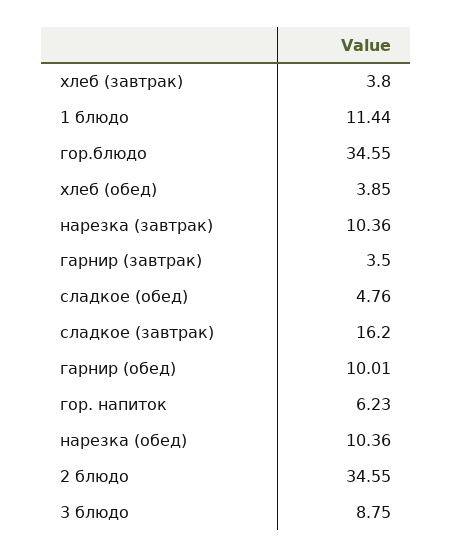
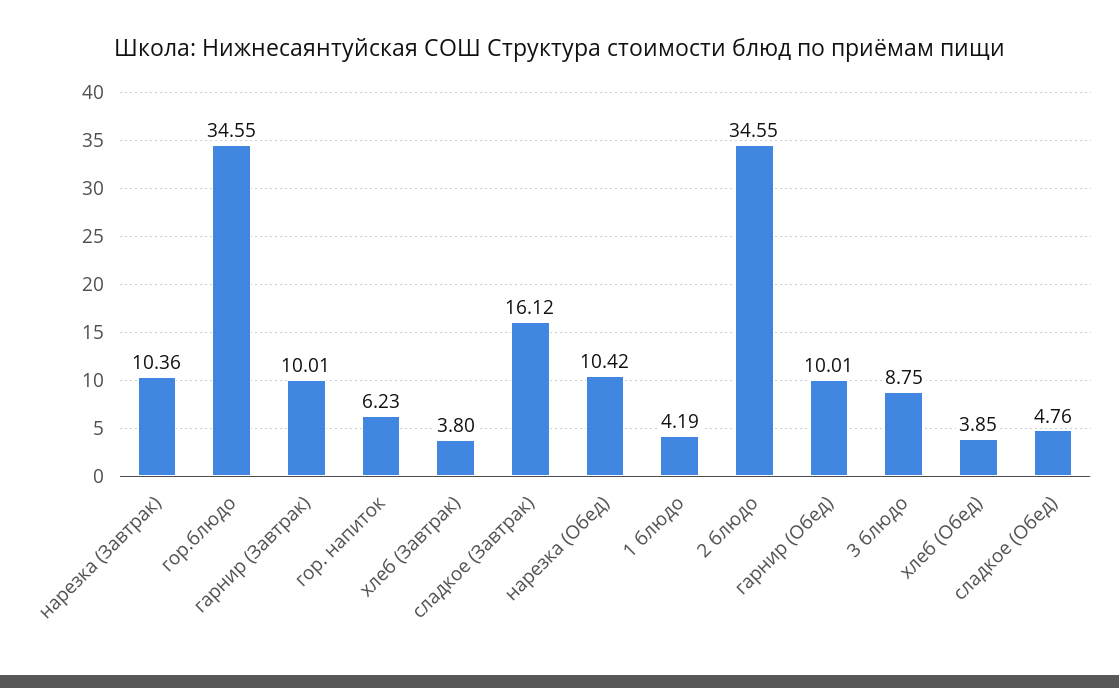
  {
    "хлеб (завтрак)": 3.8,
-   "1 блюдо": 11.44,
+   "1 блюдо": 4.19,
    "гор.блюдо": 34.55,
    "хлеб (обед)": 3.85,
    "нарезка (завтрак)": 10.36,
-   "гарнир (завтрак)": 3.5,
+   "гарнир (завтрак)": 10.01,
    "сладкое (обед)": 4.76,
-   "сладкое (завтрак)": 16.2,
+   "сладкое (завтрак)": 16.12,
    "гарнир (обед)": 10.01,
    "гор. напиток": 6.23,
-   "нарезка (обед)": 10.36,
+   "нарезка (обед)": 10.42,
    "2 блюдо": 34.55,
    "3 блюдо": 8.75
  }

